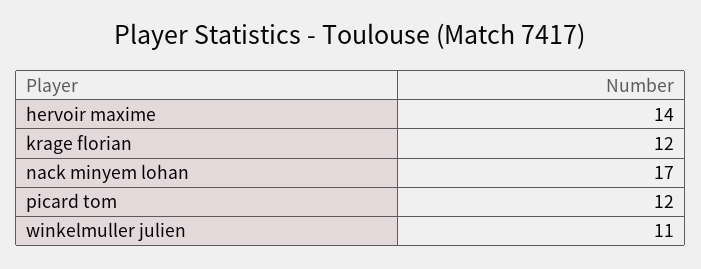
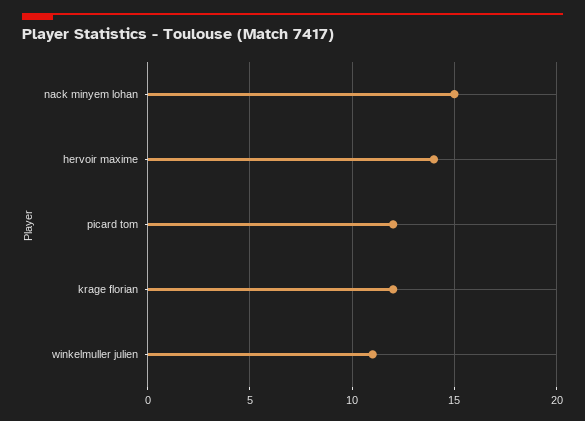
  {
    "hervoir maxime": 14,
    "krage florian": 12,
-   "nack minyem lohan": 17,
+   "nack minyem lohan": 15,
    "picard tom": 12,
    "winkelmuller julien": 11
  }

